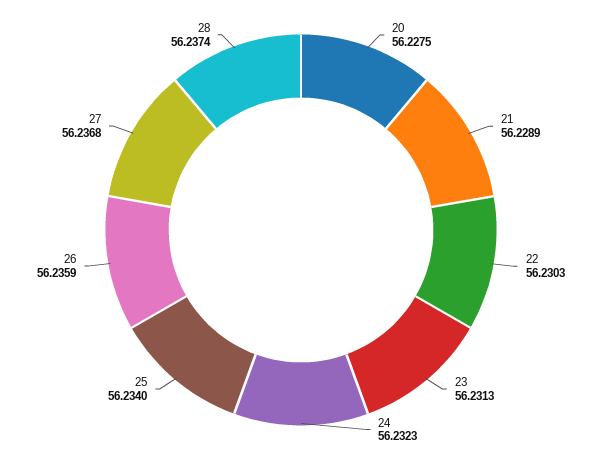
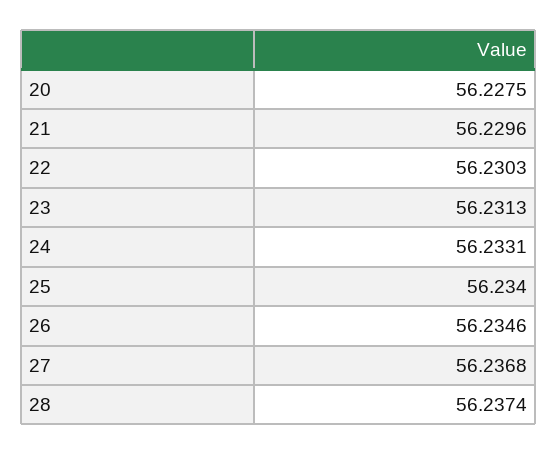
  {
    "20": 56.2275,
-   "21": 56.2289,
+   "21": 56.2296,
    "22": 56.2303,
    "23": 56.2313,
-   "24": 56.2323,
+   "24": 56.2331,
    "25": 56.234,
-   "26": 56.2359,
+   "26": 56.2346,
    "27": 56.2368,
    "28": 56.2374
  }

